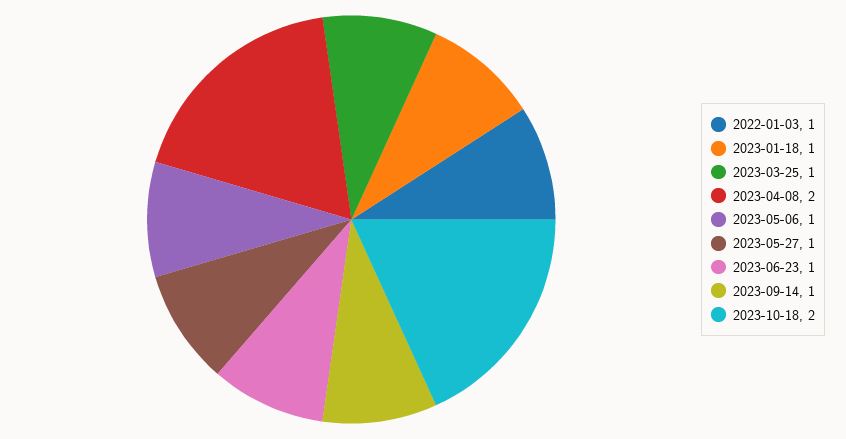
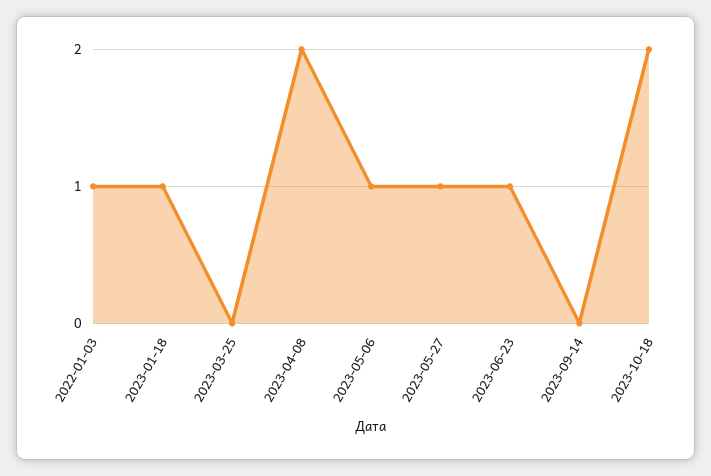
  {
    "2022-01-03": 1,
    "2023-01-18": 1,
-   "2023-03-25": 1,
+   "2023-03-25": 0,
    "2023-04-08": 2,
    "2023-05-06": 1,
    "2023-05-27": 1,
    "2023-06-23": 1,
-   "2023-09-14": 1,
+   "2023-09-14": 0,
    "2023-10-18": 2
  }

